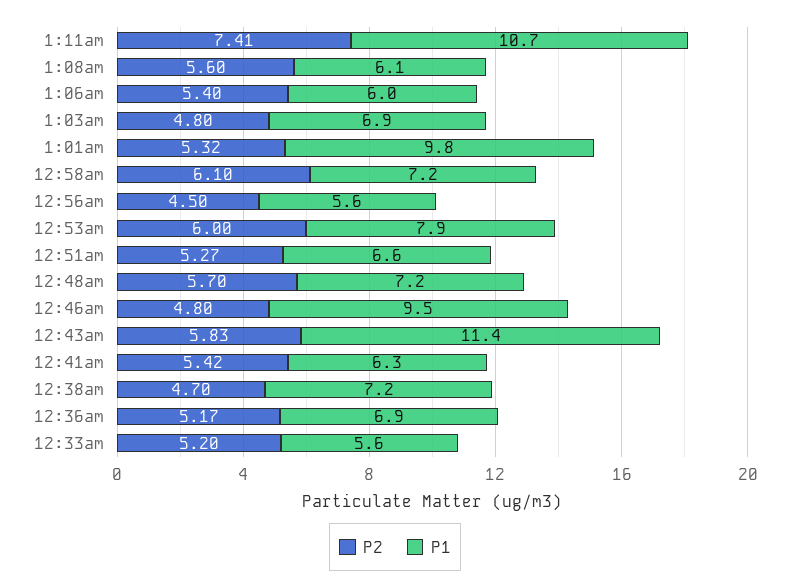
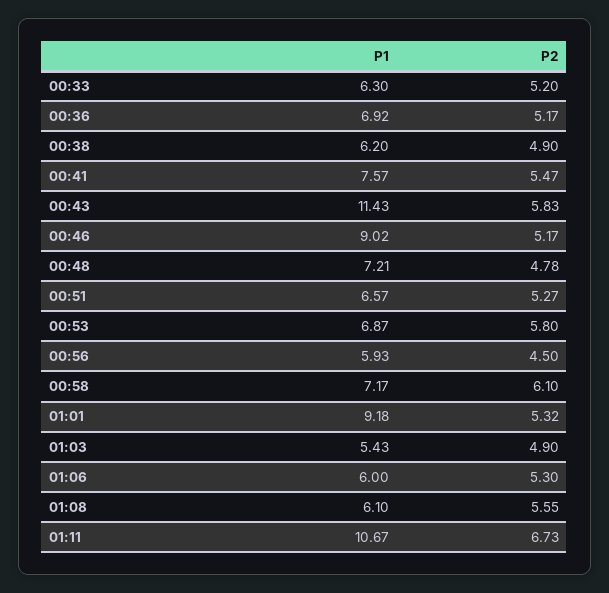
  {
    "P2": {
-     "1:11am": 7.41,
+     "1:11am": 6.73,
-     "1:08am": 5.6,
+     "1:08am": 5.55,
-     "1:06am": 5.4,
+     "1:06am": 5.3,
-     "1:03am": 4.8,
+     "1:03am": 4.9,
      "1:01am": 5.32,
      "12:58am": 6.1,
      "12:56am": 4.5,
-     "12:53am": 6,
+     "12:53am": 5.8,
      "12:51am": 5.27,
-     "12:48am": 5.7,
+     "12:48am": 4.78,
-     "12:46am": 4.8,
+     "12:46am": 5.17,
      "12:43am": 5.83,
-     "12:41am": 5.42,
+     "12:41am": 5.47,
-     "12:38am": 4.7,
+     "12:38am": 4.9,
      "12:36am": 5.17,
      "12:33am": 5.2
    },
    "P1": {
      "1:11am": 10.67,
      "1:08am": 6.1,
      "1:06am": 6,
-     "1:03am": 6.9,
+     "1:03am": 5.43,
-     "1:01am": 9.8,
+     "1:01am": 9.18,
      "12:58am": 7.17,
-     "12:56am": 5.6,
+     "12:56am": 5.93,
-     "12:53am": 7.9,
+     "12:53am": 6.87,
      "12:51am": 6.57,
      "12:48am": 7.21,
-     "12:46am": 9.5,
+     "12:46am": 9.02,
      "12:43am": 11.43,
-     "12:41am": 6.3,
+     "12:41am": 7.57,
-     "12:38am": 7.2,
+     "12:38am": 6.2,
      "12:36am": 6.92,
-     "12:33am": 5.6
+     "12:33am": 6.3
    }
  }

